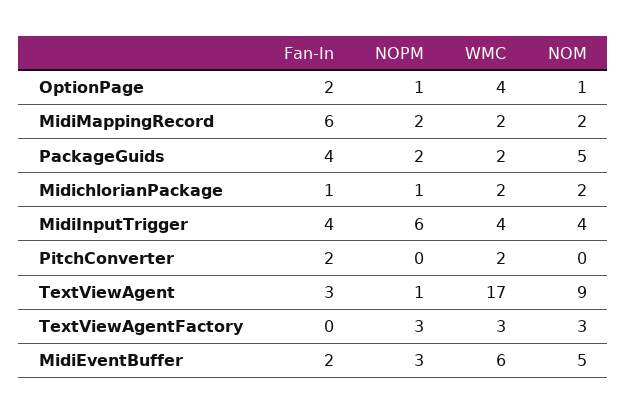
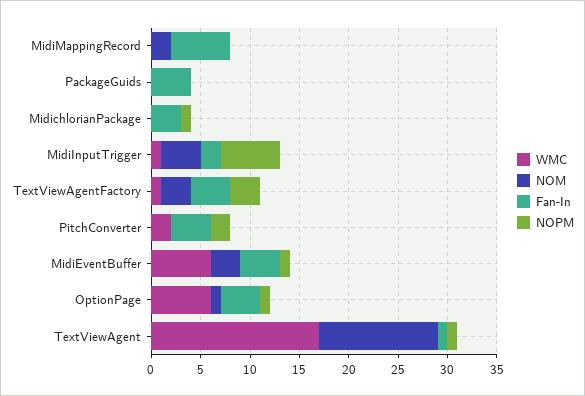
  {
    "Fan-In": {
-     "OptionPage": 2,
+     "OptionPage": 4,
      "MidiMappingRecord": 6,
      "PackageGuids": 4,
-     "MidichlorianPackage": 1,
+     "MidichlorianPackage": 3,
-     "MidiInputTrigger": 4,
+     "MidiInputTrigger": 2,
-     "PitchConverter": 2,
+     "PitchConverter": 4,
-     "TextViewAgent": 3,
+     "TextViewAgent": 1,
-     "TextViewAgentFactory": 0,
+     "TextViewAgentFactory": 4,
-     "MidiEventBuffer": 2
+     "MidiEventBuffer": 4
    },
    "NOPM": {
      "OptionPage": 1,
-     "MidiMappingRecord": 2,
+     "MidiMappingRecord": 0,
-     "PackageGuids": 2,
+     "PackageGuids": 0,
      "MidichlorianPackage": 1,
      "MidiInputTrigger": 6,
-     "PitchConverter": 0,
+     "PitchConverter": 2,
      "TextViewAgent": 1,
      "TextViewAgentFactory": 3,
-     "MidiEventBuffer": 3
+     "MidiEventBuffer": 1
    },
    "WMC": {
-     "OptionPage": 4,
+     "OptionPage": 6,
-     "MidiMappingRecord": 2,
+     "MidiMappingRecord": 0,
-     "PackageGuids": 2,
+     "PackageGuids": 0,
-     "MidichlorianPackage": 2,
+     "MidichlorianPackage": 0,
-     "MidiInputTrigger": 4,
+     "MidiInputTrigger": 1,
      "PitchConverter": 2,
      "TextViewAgent": 17,
-     "TextViewAgentFactory": 3,
+     "TextViewAgentFactory": 1,
      "MidiEventBuffer": 6
    },
    "NOM": {
      "OptionPage": 1,
      "MidiMappingRecord": 2,
-     "PackageGuids": 5,
+     "PackageGuids": 0,
-     "MidichlorianPackage": 2,
+     "MidichlorianPackage": 0,
      "MidiInputTrigger": 4,
      "PitchConverter": 0,
-     "TextViewAgent": 9,
+     "TextViewAgent": 12,
      "TextViewAgentFactory": 3,
-     "MidiEventBuffer": 5
+     "MidiEventBuffer": 3
    }
  }

